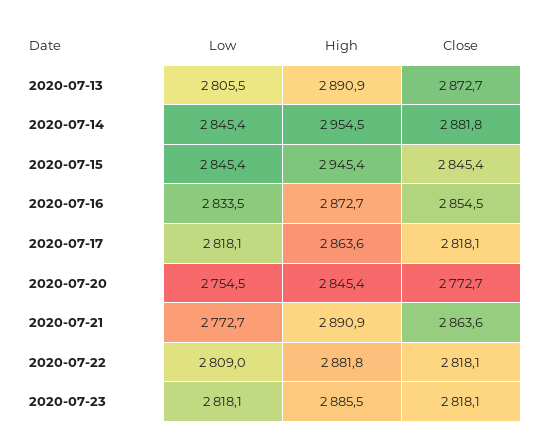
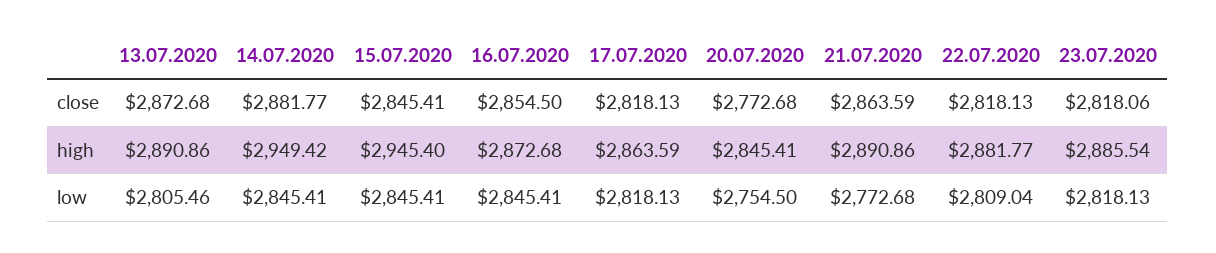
  {
    "Low": {
      "2020-07-13": 2805.46,
      "2020-07-14": 2845.41,
      "2020-07-15": 2845.41,
-     "2020-07-16": 2833.5,
+     "2020-07-16": 2845.41,
      "2020-07-17": 2818.13,
      "2020-07-20": 2754.5,
      "2020-07-21": 2772.68,
      "2020-07-22": 2809.04,
      "2020-07-23": 2818.13
    },
    "High": {
      "2020-07-13": 2890.86,
-     "2020-07-14": 2954.5,
+     "2020-07-14": 2949.42,
      "2020-07-15": 2945.4,
      "2020-07-16": 2872.68,
      "2020-07-17": 2863.59,
      "2020-07-20": 2845.41,
      "2020-07-21": 2890.86,
      "2020-07-22": 2881.77,
      "2020-07-23": 2885.54
    },
    "Close": {
      "2020-07-13": 2872.68,
      "2020-07-14": 2881.77,
      "2020-07-15": 2845.41,
      "2020-07-16": 2854.5,
      "2020-07-17": 2818.13,
      "2020-07-20": 2772.68,
      "2020-07-21": 2863.59,
      "2020-07-22": 2818.13,
      "2020-07-23": 2818.06
    }
  }

